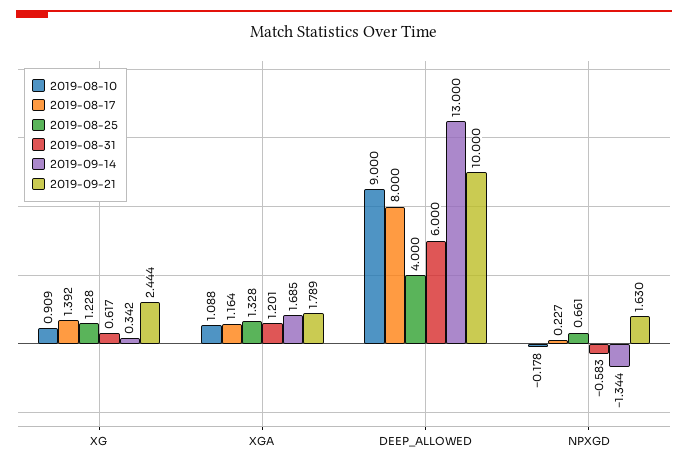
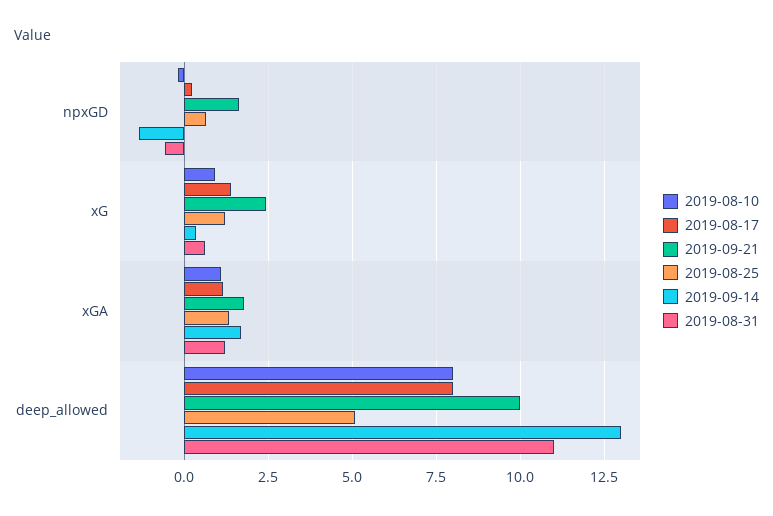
  {
    "2019-08-10": {
      "XG": 0.909,
      "XGA": 1.088,
-     "DEEP_ALLOWED": 9,
+     "DEEP_ALLOWED": 8,
      "NPXGD": -0.178
    },
    "2019-08-17": {
      "XG": 1.392,
      "XGA": 1.164,
      "DEEP_ALLOWED": 8,
      "NPXGD": 0.227
    },
    "2019-08-25": {
      "XG": 1.228,
      "XGA": 1.328,
-     "DEEP_ALLOWED": 4,
+     "DEEP_ALLOWED": 5,
      "NPXGD": 0.661
    },
    "2019-08-31": {
      "XG": 0.617,
      "XGA": 1.201,
-     "DEEP_ALLOWED": 6,
+     "DEEP_ALLOWED": 11,
      "NPXGD": -0.583
    },
    "2019-09-14": {
      "XG": 0.342,
      "XGA": 1.685,
      "DEEP_ALLOWED": 13,
      "NPXGD": -1.344
    },
    "2019-09-21": {
      "XG": 2.444,
      "XGA": 1.789,
      "DEEP_ALLOWED": 10,
      "NPXGD": 1.63
    }
  }

